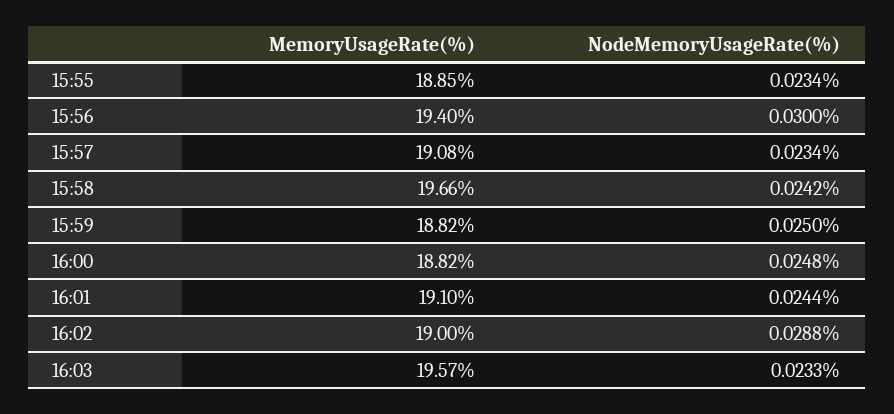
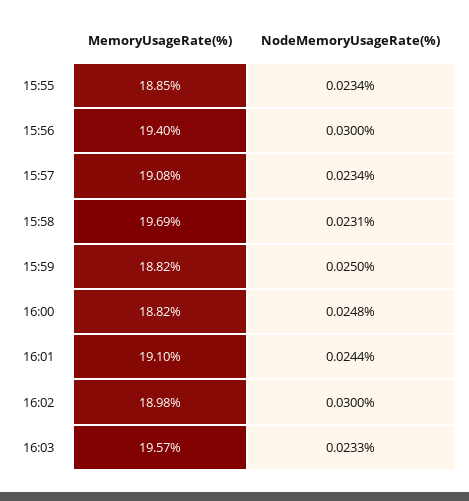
  {
    "MemoryUsageRate(%)": {
      "15:55": 18.85,
      "15:56": 19.4,
      "15:57": 19.08,
-     "15:58": 19.66,
+     "15:58": 19.69,
      "15:59": 18.82,
      "16:00": 18.82,
      "16:01": 19.1,
-     "16:02": 19,
+     "16:02": 18.98,
      "16:03": 19.57
    },
    "NodeMemoryUsageRate(%)": {
      "15:55": 0.0234,
      "15:56": 0.03,
      "15:57": 0.0234,
-     "15:58": 0.0242,
+     "15:58": 0.0231,
      "15:59": 0.025,
      "16:00": 0.0248,
      "16:01": 0.0244,
-     "16:02": 0.0288,
+     "16:02": 0.03,
      "16:03": 0.0233
    }
  }

